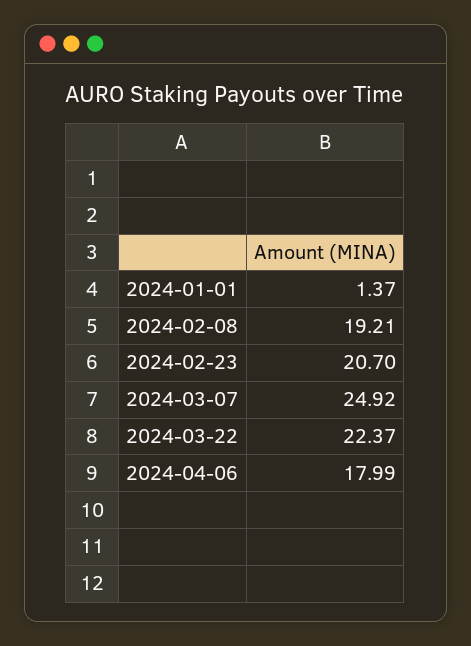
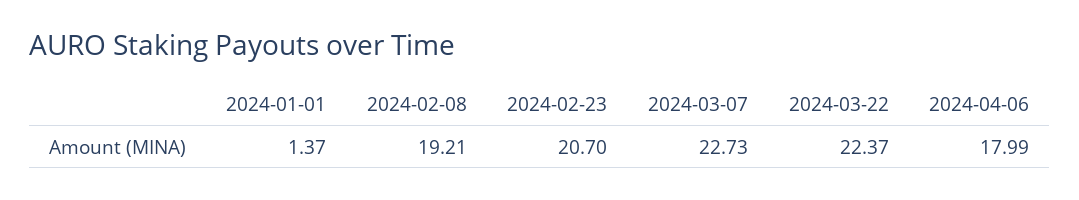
  {
    "2024-01-01": 1.37,
    "2024-02-08": 19.21,
    "2024-02-23": 20.7,
-   "2024-03-07": 24.92,
+   "2024-03-07": 22.73,
    "2024-03-22": 22.37,
    "2024-04-06": 17.99
  }

